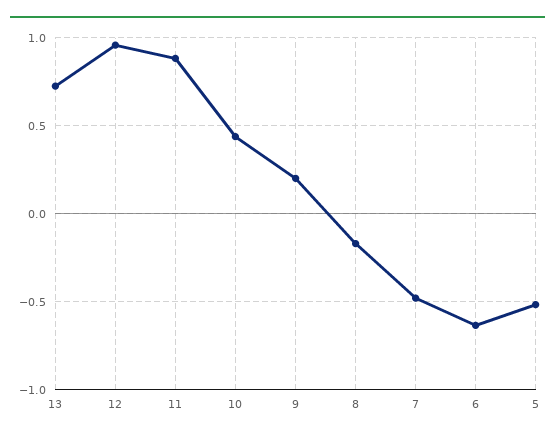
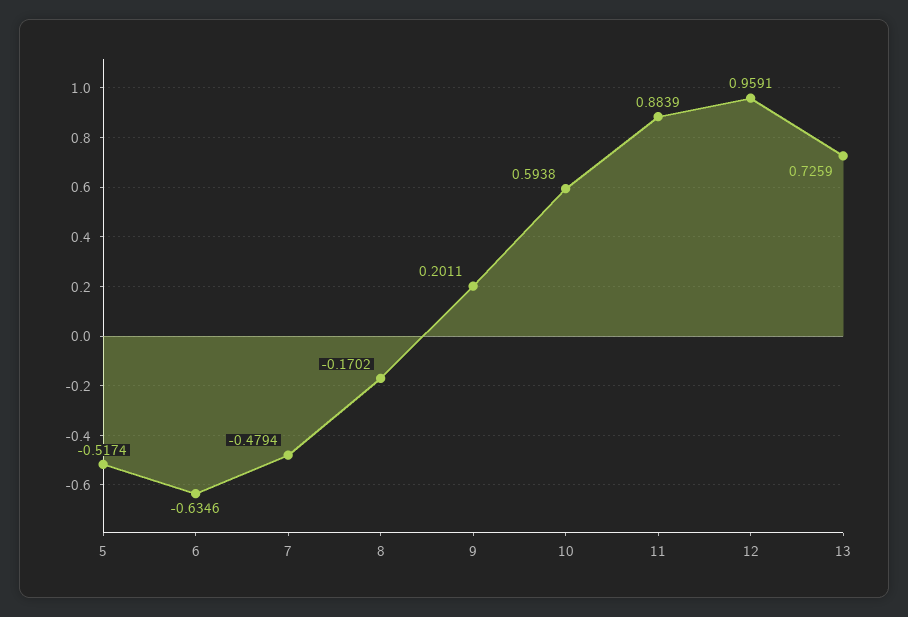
  {
    "13": 0.7259,
    "12": 0.9591,
    "11": 0.8839,
-   "10": 0.45,
+   "10": 0.5938,
    "9": 0.2011,
    "8": -0.1702,
    "7": -0.4794,
    "6": -0.6346,
    "5": -0.5174
  }

